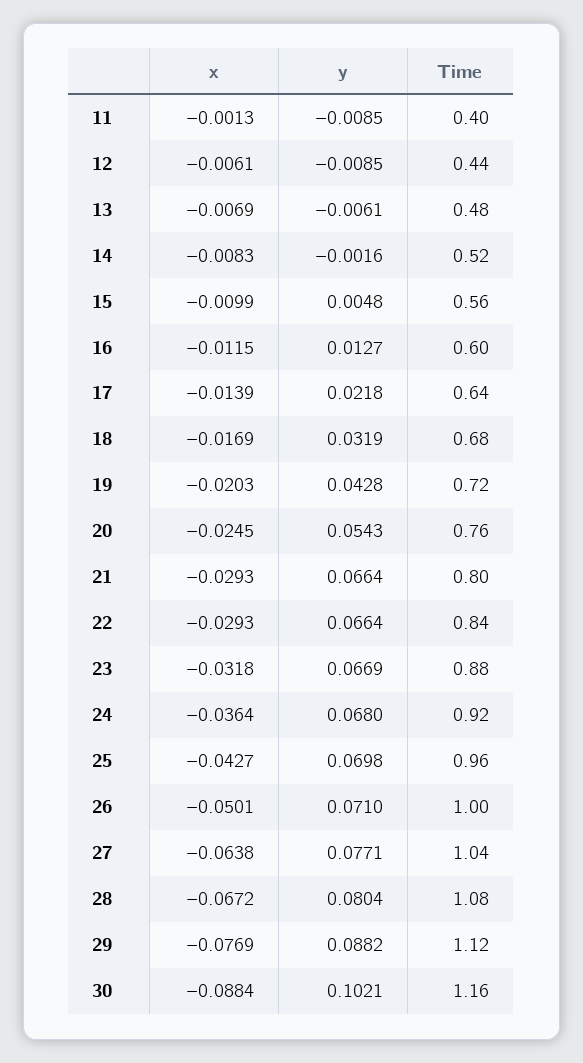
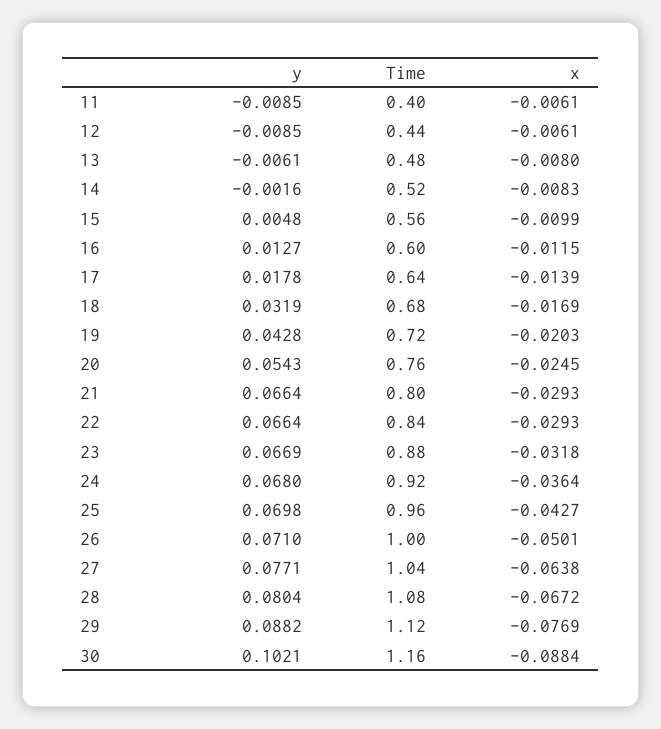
  {
    "x": {
-     "11": -0.0013,
+     "11": -0.0061,
      "12": -0.0061,
-     "13": -0.0069,
+     "13": -0.008,
      "14": -0.0083,
      "15": -0.0099,
      "16": -0.0115,
      "17": -0.0139,
      "18": -0.0169,
      "19": -0.0203,
      "20": -0.0245,
      "21": -0.0293,
      "22": -0.0293,
      "23": -0.0318,
      "24": -0.0364,
      "25": -0.0427,
      "26": -0.0501,
      "27": -0.0638,
      "28": -0.0672,
      "29": -0.0769,
      "30": -0.0884
    },
    "y": {
      "11": -0.0085,
      "12": -0.0085,
      "13": -0.0061,
      "14": -0.0016,
      "15": 0.0048,
      "16": 0.0127,
-     "17": 0.0218,
+     "17": 0.0178,
      "18": 0.0319,
      "19": 0.0428,
      "20": 0.0543,
      "21": 0.0664,
      "22": 0.0664,
      "23": 0.0669,
      "24": 0.068,
      "25": 0.0698,
      "26": 0.071,
      "27": 0.0771,
      "28": 0.0804,
      "29": 0.0882,
      "30": 0.1021
    },
    "Time": {
      "11": 0.4,
      "12": 0.44,
      "13": 0.48,
      "14": 0.52,
      "15": 0.56,
      "16": 0.6,
      "17": 0.64,
      "18": 0.68,
      "19": 0.72,
      "20": 0.76,
      "21": 0.8,
      "22": 0.84,
      "23": 0.88,
      "24": 0.92,
      "25": 0.96,
      "26": 1,
      "27": 1.04,
      "28": 1.08,
      "29": 1.12,
      "30": 1.16
    }
  }

